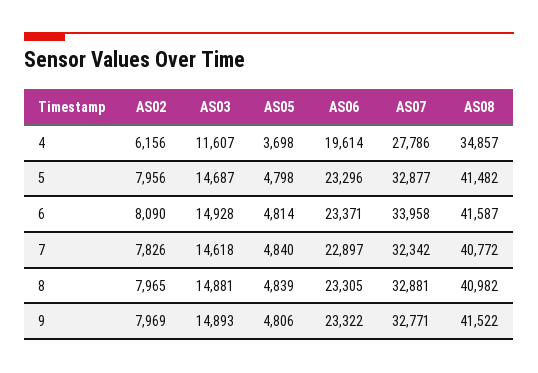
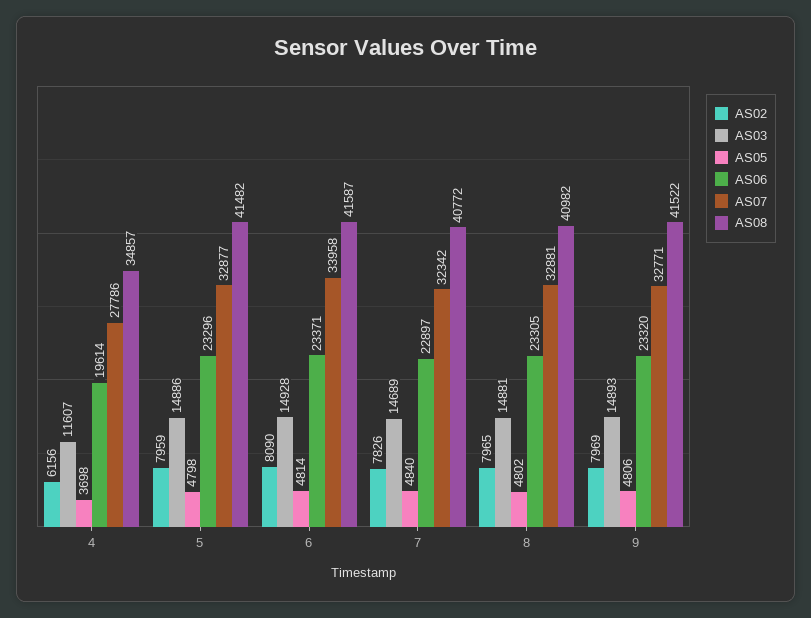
  {
    "AS02": {
      "4": 6156,
-     "5": 7956,
+     "5": 7959,
      "6": 8090,
      "7": 7826,
      "8": 7965,
      "9": 7969
    },
    "AS03": {
      "4": 11607,
-     "5": 14687,
+     "5": 14886,
      "6": 14928,
-     "7": 14618,
+     "7": 14689,
      "8": 14881,
      "9": 14893
    },
    "AS05": {
      "4": 3698,
      "5": 4798,
      "6": 4814,
      "7": 4840,
-     "8": 4839,
+     "8": 4802,
      "9": 4806
    },
    "AS06": {
      "4": 19614,
      "5": 23296,
      "6": 23371,
      "7": 22897,
      "8": 23305,
-     "9": 23322
+     "9": 23320
    },
    "AS07": {
      "4": 27786,
      "5": 32877,
      "6": 33958,
      "7": 32342,
      "8": 32881,
      "9": 32771
    },
    "AS08": {
      "4": 34857,
      "5": 41482,
      "6": 41587,
      "7": 40772,
      "8": 40982,
      "9": 41522
    }
  }

